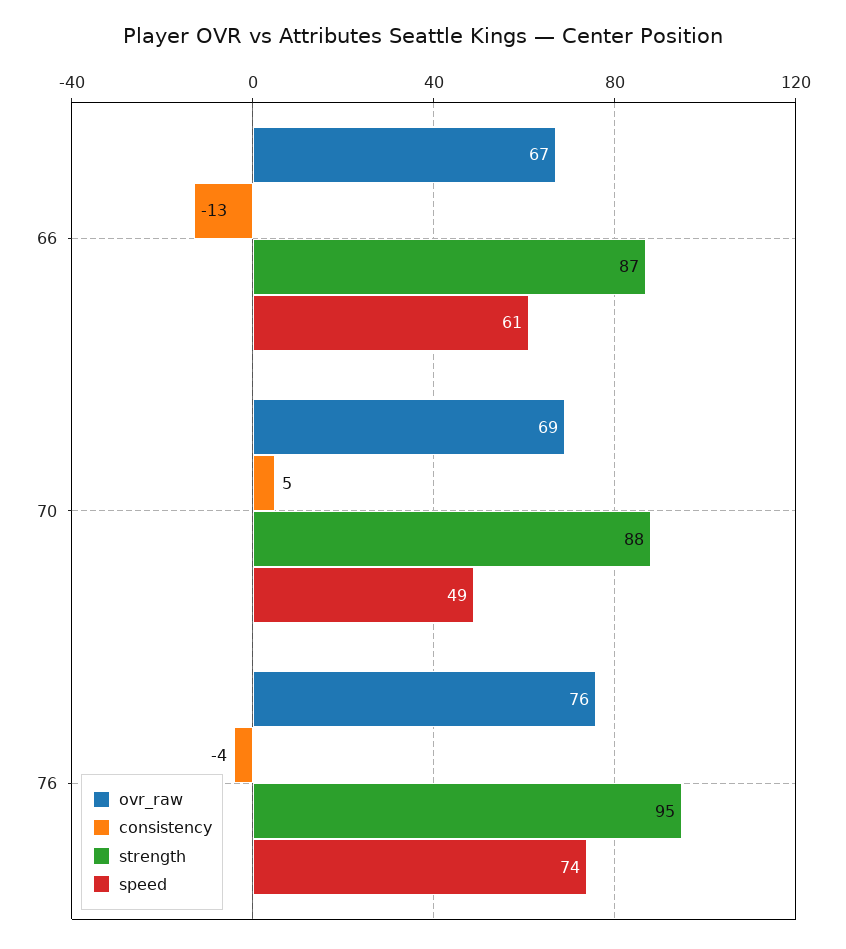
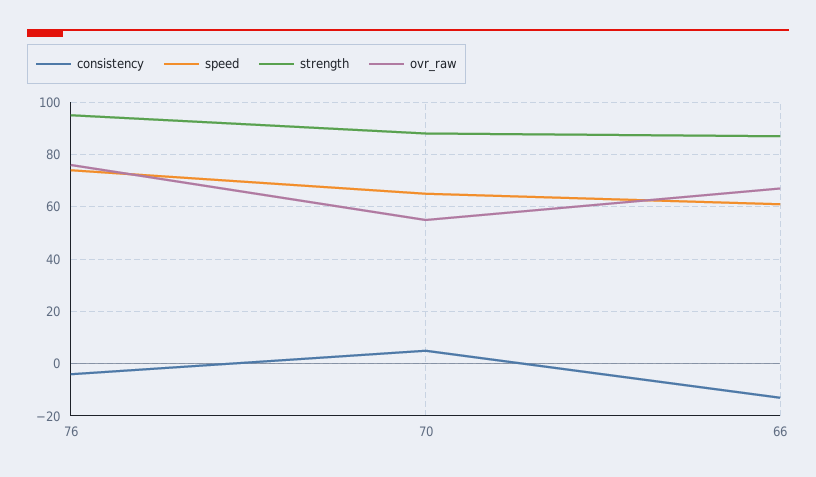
  {
    "ovr_raw": {
      "66": 67,
-     "70": 69,
+     "70": 55,
      "76": 76
    },
    "consistency": {
      "66": -13,
      "70": 5,
      "76": -4
    },
    "strength": {
      "66": 87,
      "70": 88,
      "76": 95
    },
    "speed": {
      "66": 61,
-     "70": 49,
+     "70": 65,
      "76": 74
    }
  }

